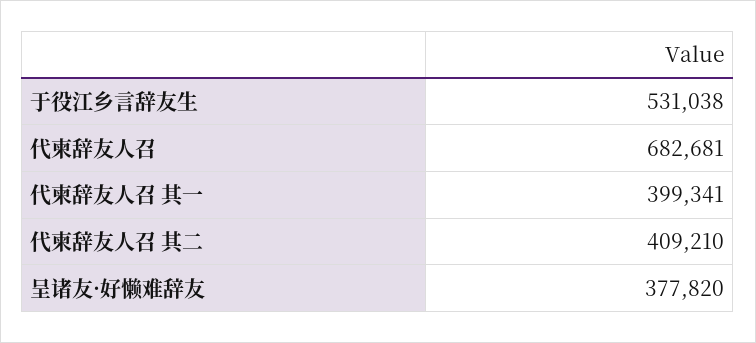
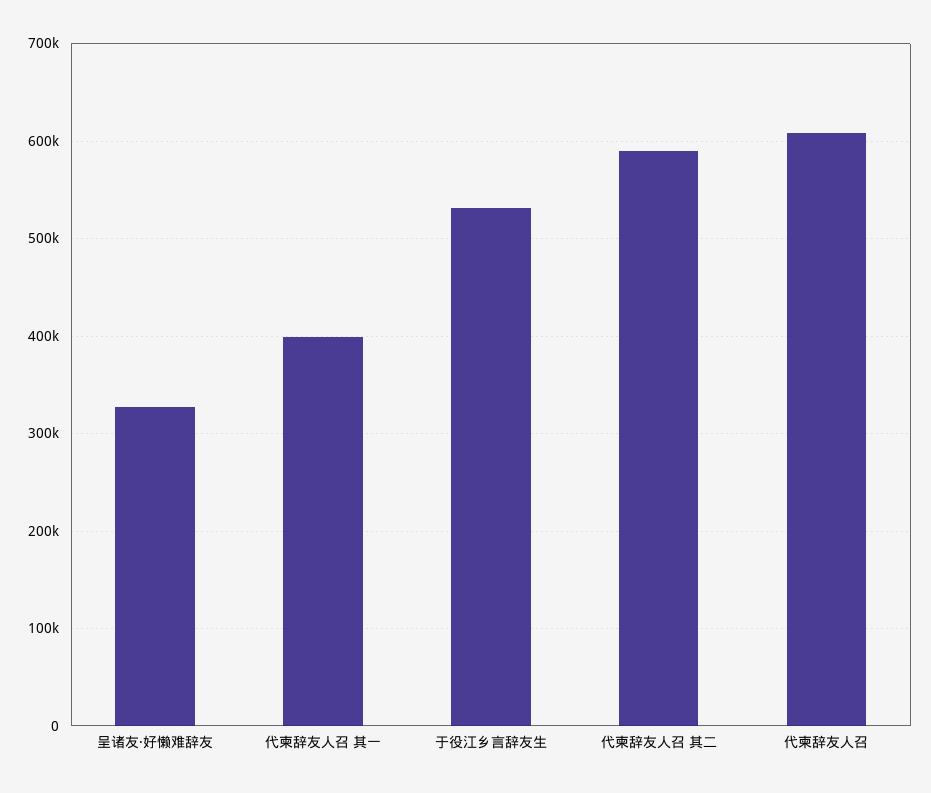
  {
    "于役江乡言辞友生": 531038,
-   "代柬辞友人召": 682681,
+   "代柬辞友人召": 610000,
    "代柬辞友人召 其一": 399341,
-   "代柬辞友人召 其二": 409210,
+   "代柬辞友人召 其二": 590000,
-   "呈诸友·好懒难辞友": 377820
+   "呈诸友·好懒难辞友": 330000
  }

